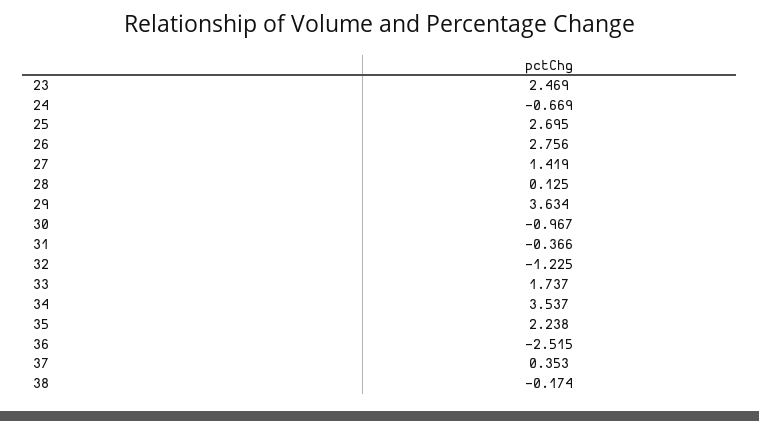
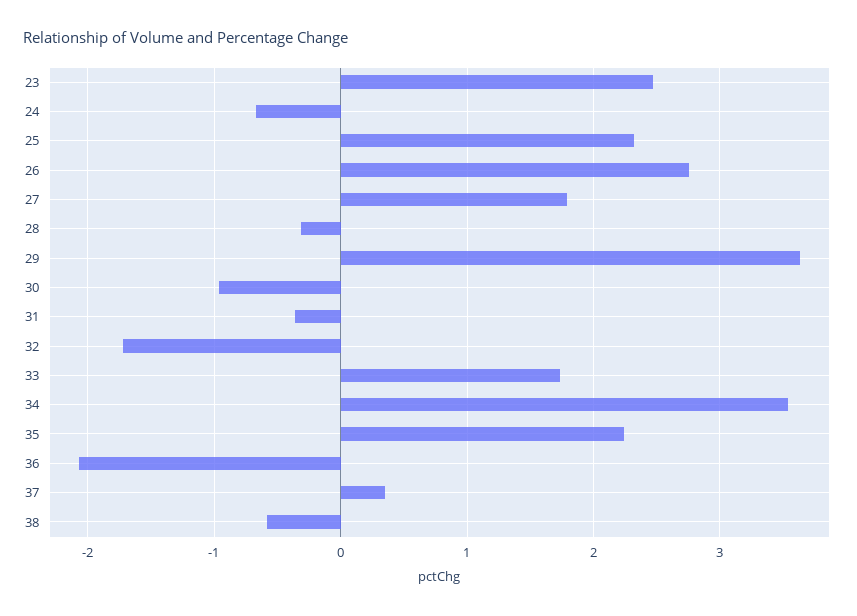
  {
    "23": 2.469,
    "24": -0.669,
-   "25": 2.695,
+   "25": 2.3,
    "26": 2.756,
-   "27": 1.419,
+   "27": 1.8,
-   "28": 0.125,
+   "28": -0.3,
    "29": 3.634,
    "30": -0.967,
    "31": -0.366,
-   "32": -1.225,
+   "32": -1.7,
    "33": 1.737,
    "34": 3.537,
    "35": 2.238,
-   "36": -2.515,
+   "36": -2.1,
    "37": 0.353,
-   "38": -0.174
+   "38": -0.6
  }

